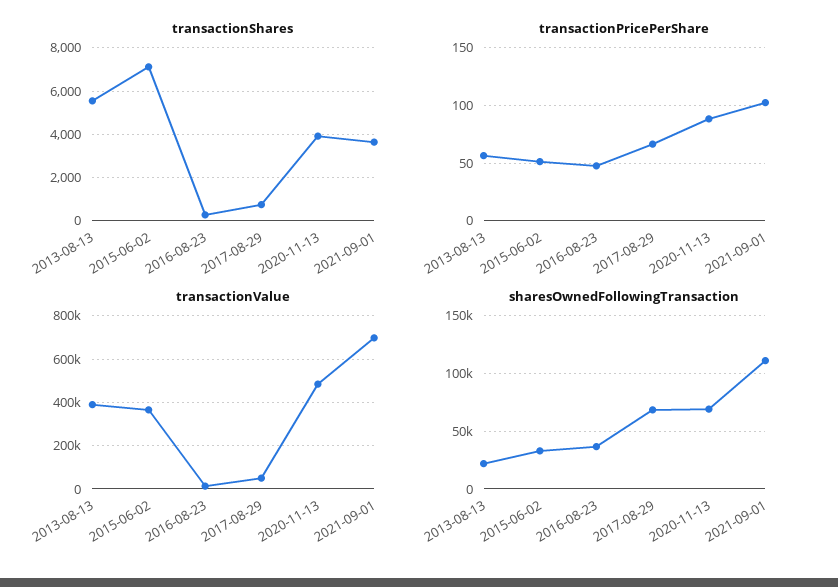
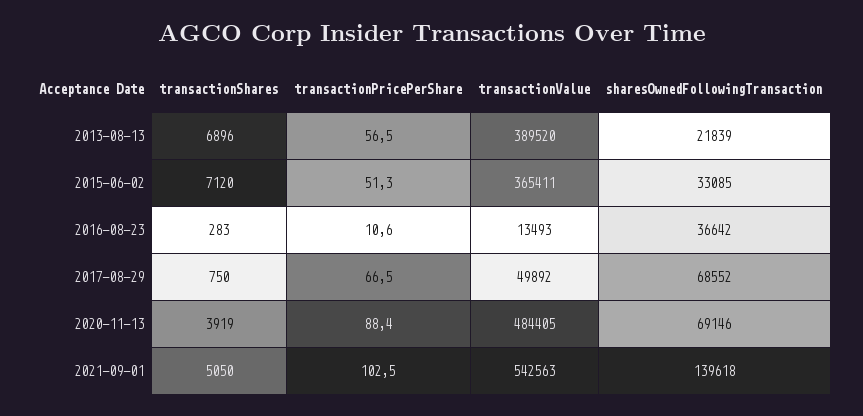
  {
    "transactionShares": {
-     "2013-08-13": 5500,
+     "2013-08-13": 6896,
      "2015-06-02": 7120,
      "2016-08-23": 283,
      "2017-08-29": 750,
      "2020-11-13": 3919,
-     "2021-09-01": 3500
+     "2021-09-01": 5050
    },
    "transactionPricePerShare": {
      "2013-08-13": 56.5,
      "2015-06-02": 51.3,
-     "2016-08-23": 50,
+     "2016-08-23": 10.6,
      "2017-08-29": 66.5,
      "2020-11-13": 88.4,
      "2021-09-01": 102.5
    },
    "transactionValue": {
      "2013-08-13": 389520,
      "2015-06-02": 365411,
      "2016-08-23": 13493,
      "2017-08-29": 49892,
      "2020-11-13": 484405,
-     "2021-09-01": 700000
+     "2021-09-01": 542563
    },
    "sharesOwnedFollowingTransaction": {
      "2013-08-13": 21839,
      "2015-06-02": 33085,
      "2016-08-23": 36642,
      "2017-08-29": 68552,
      "2020-11-13": 69146,
-     "2021-09-01": 110000
+     "2021-09-01": 139618
    }
  }

